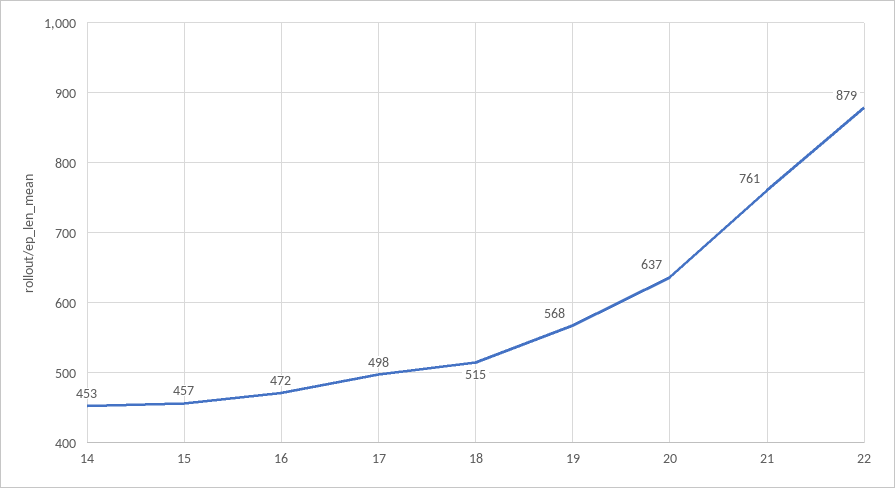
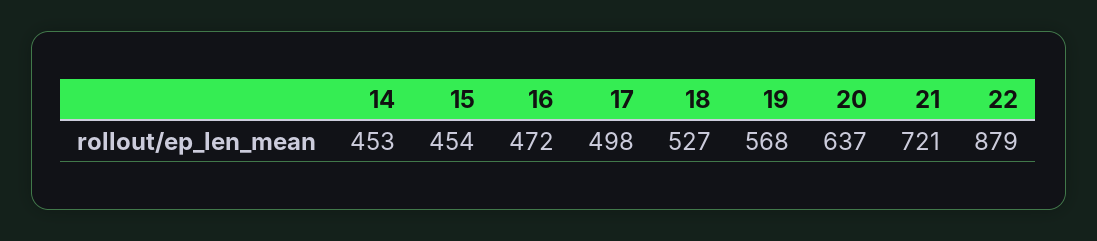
  {
    "14": 453,
-   "15": 457,
+   "15": 454,
    "16": 472,
    "17": 498,
-   "18": 515,
+   "18": 527,
    "19": 568,
    "20": 637,
-   "21": 761,
+   "21": 721,
    "22": 879
  }

